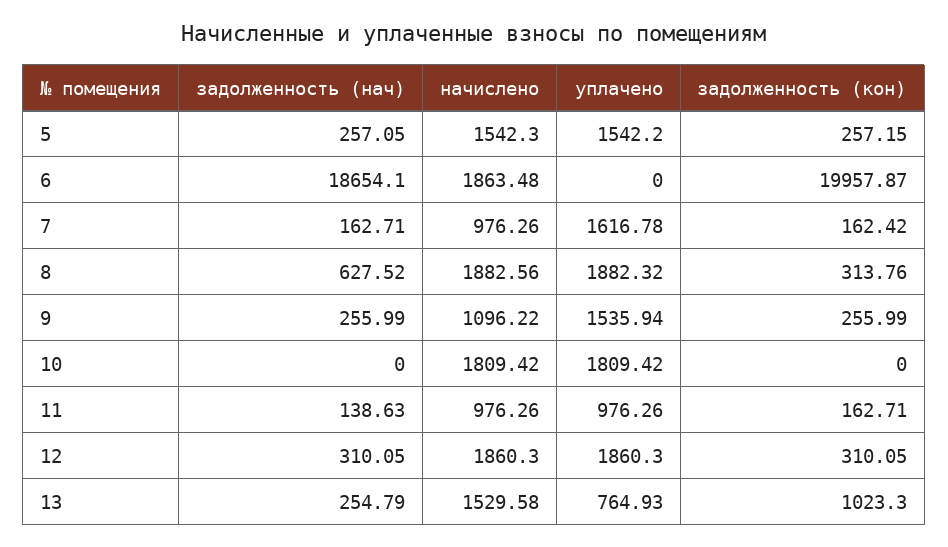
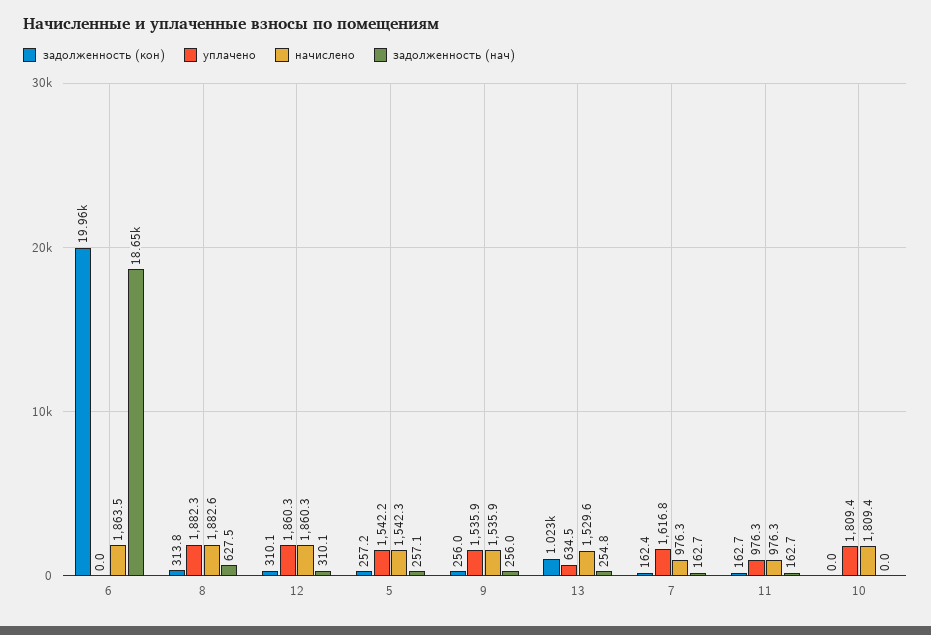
  {
    "задолженность (нач)": {
      "5": 257.05,
      "6": 18654.1,
      "7": 162.71,
      "8": 627.52,
      "9": 255.99,
      "10": 0,
-     "11": 138.63,
+     "11": 162.7,
      "12": 310.05,
      "13": 254.79
    },
    "начислено": {
      "5": 1542.3,
      "6": 1863.48,
      "7": 976.26,
      "8": 1882.56,
-     "9": 1096.22,
+     "9": 1535.9,
      "10": 1809.42,
      "11": 976.26,
      "12": 1860.3,
      "13": 1529.58
    },
    "уплачено": {
      "5": 1542.2,
      "6": 0,
      "7": 1616.78,
      "8": 1882.32,
      "9": 1535.94,
      "10": 1809.42,
      "11": 976.26,
      "12": 1860.3,
-     "13": 764.93
+     "13": 634.5
    },
    "задолженность (кон)": {
      "5": 257.15,
      "6": 19957.87,
      "7": 162.42,
      "8": 313.76,
      "9": 255.99,
      "10": 0,
      "11": 162.71,
      "12": 310.05,
      "13": 1023.3
    }
  }

